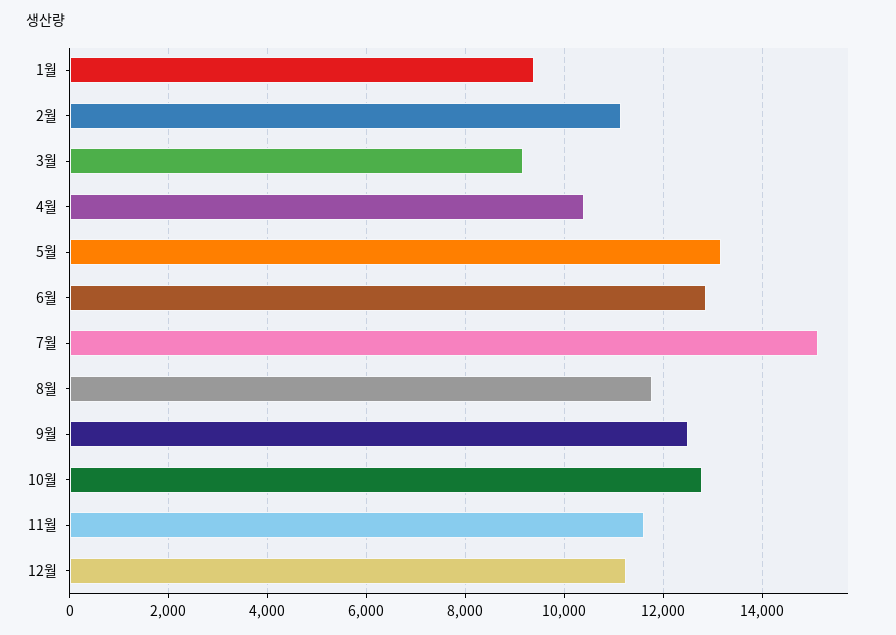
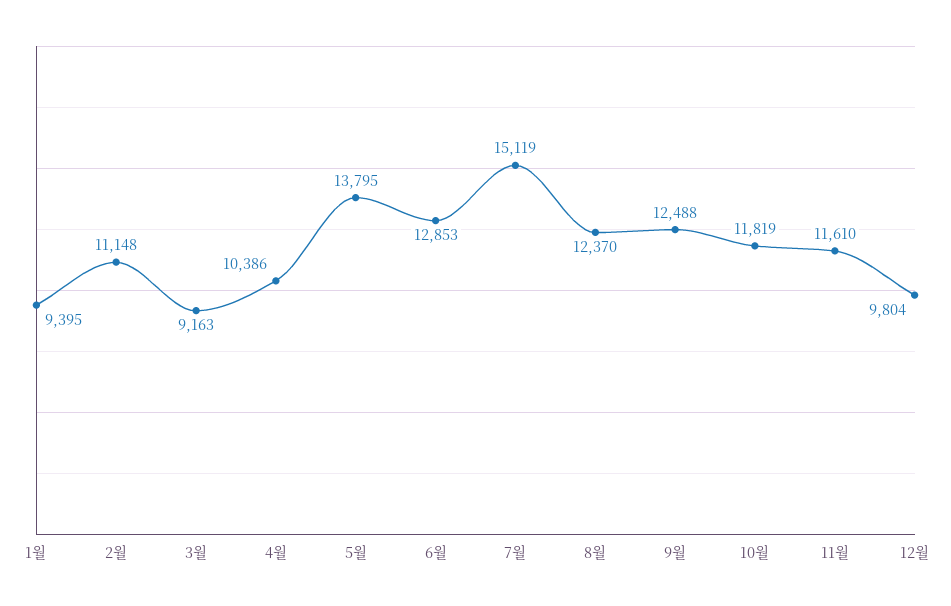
  {
    "1월": 9395,
    "2월": 11148,
    "3월": 9163,
    "4월": 10386,
-   "5월": 13200,
+   "5월": 13795,
    "6월": 12853,
    "7월": 15119,
-   "8월": 11800,
+   "8월": 12370,
    "9월": 12488,
-   "10월": 12800,
+   "10월": 11819,
    "11월": 11610,
-   "12월": 11200
+   "12월": 9804
  }

